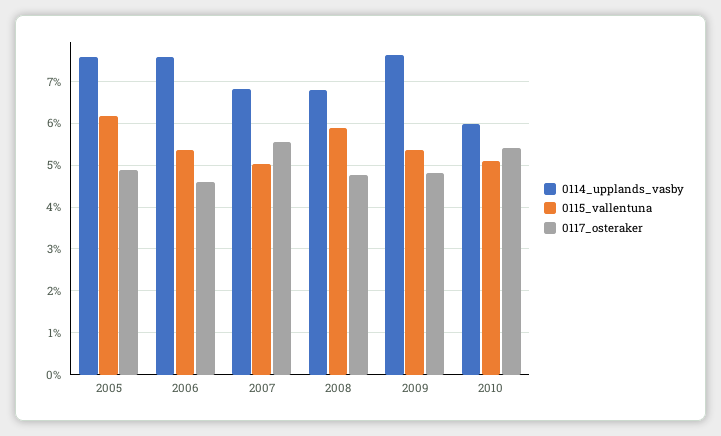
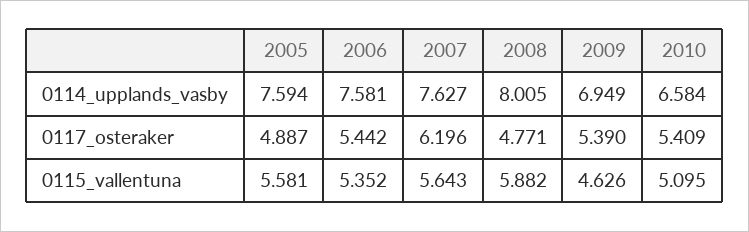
  {
    "0114_upplands_vasby": {
      "2005": 7.594,
      "2006": 7.581,
-     "2007": 6.8,
+     "2007": 7.627,
-     "2008": 6.8,
+     "2008": 8.005,
-     "2009": 7.6,
+     "2009": 6.949,
-     "2010": 6
+     "2010": 6.584
    },
    "0115_vallentuna": {
-     "2005": 6.2,
+     "2005": 5.581,
      "2006": 5.352,
-     "2007": 5,
+     "2007": 5.643,
      "2008": 5.882,
-     "2009": 5.4,
+     "2009": 4.626,
      "2010": 5.095
    },
    "0117_osteraker": {
      "2005": 4.887,
-     "2006": 4.6,
+     "2006": 5.442,
-     "2007": 5.6,
+     "2007": 6.196,
      "2008": 4.771,
-     "2009": 4.8,
+     "2009": 5.39,
      "2010": 5.409
    }
  }

